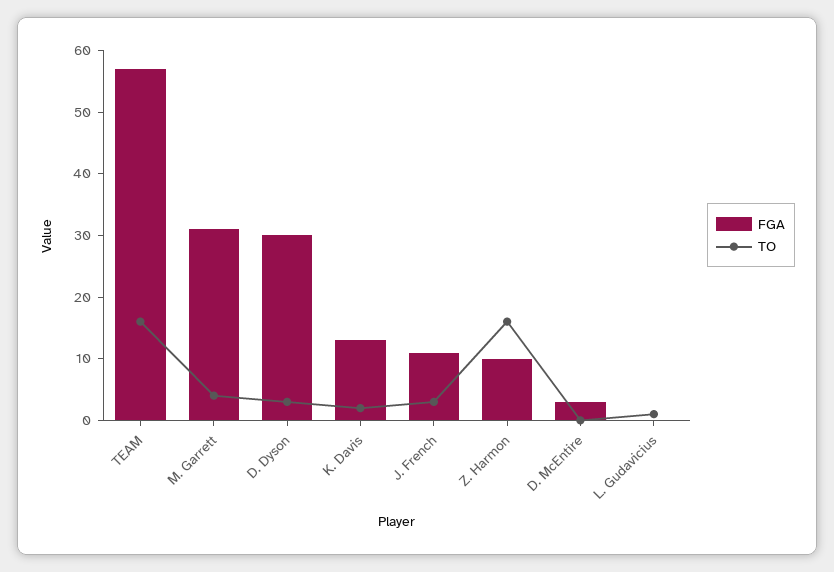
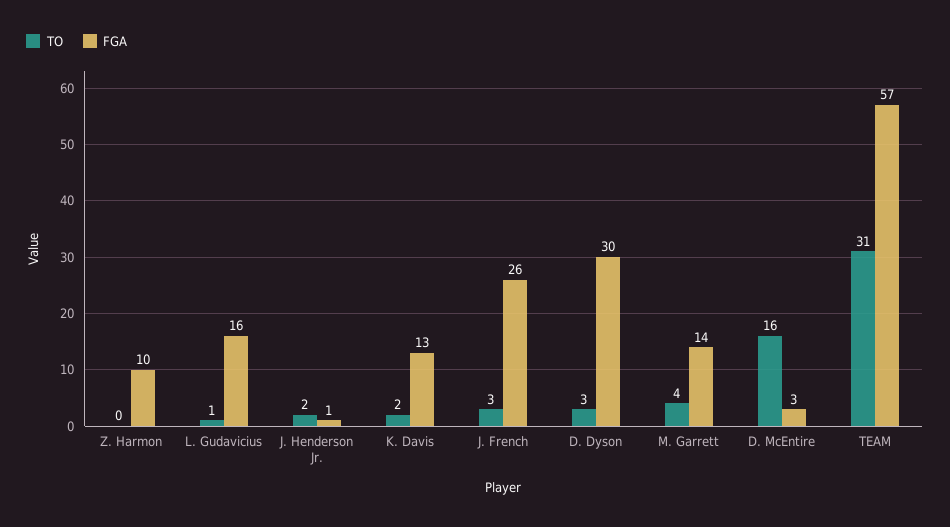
  {
    "FGA": {
      "TEAM": 57,
-     "M. Garrett": 30,
+     "M. Garrett": 14,
      "D. Dyson": 30,
      "K. Davis": 13,
-     "J. French": 10,
+     "J. French": 26,
      "Z. Harmon": 10,
      "D. McEntire": 3,
-     "L. Gudavicius": 0
+     "L. Gudavicius": 16,
+     "J. Henderson Jr.": 1
    },
    "TO": {
-     "TEAM": 15,
+     "TEAM": 31,
      "M. Garrett": 4,
      "D. Dyson": 3,
      "K. Davis": 2,
      "J. French": 3,
-     "Z. Harmon": 15,
+     "Z. Harmon": 0,
-     "D. McEntire": 0,
+     "D. McEntire": 16,
-     "L. Gudavicius": 1
+     "L. Gudavicius": 1,
+     "J. Henderson Jr.": 2
    }
  }

